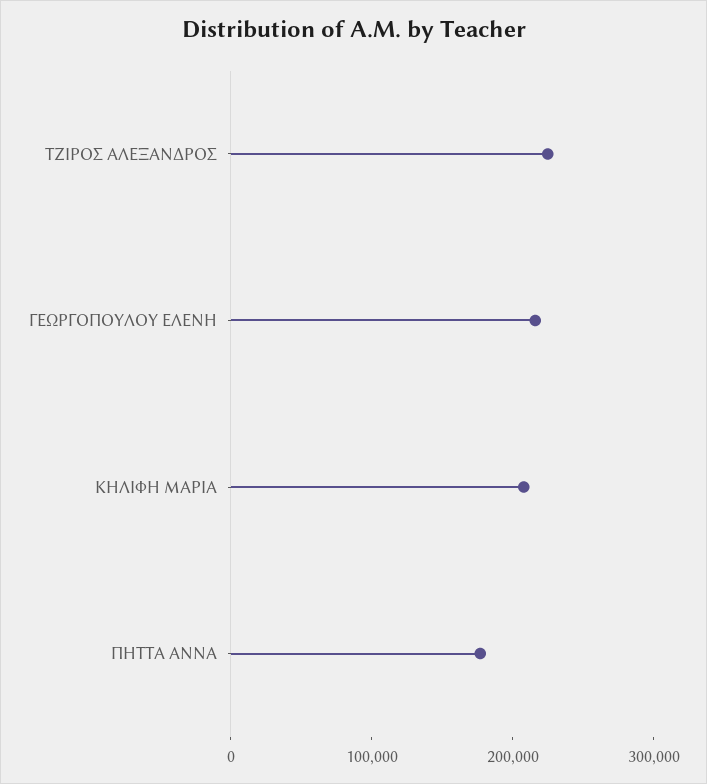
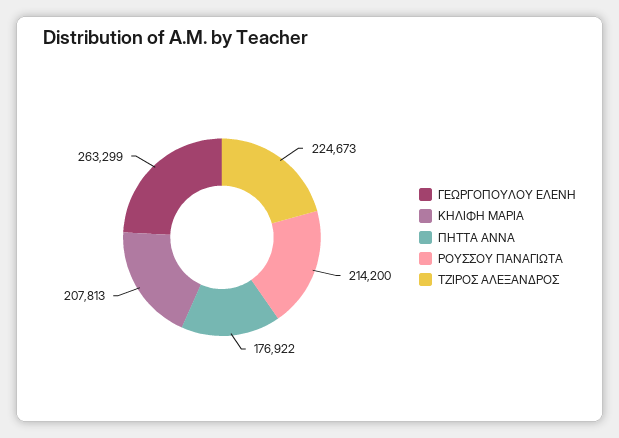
  {
    "ΤΖΙΡΟΣ ΑΛΕΞΑΝΔΡΟΣ": 224673,
-   "ΓΕΩΡΓΟΠΟΥΛΟΥ ΕΛΕΝΗ": 220000,
+   "ΓΕΩΡΓΟΠΟΥΛΟΥ ΕΛΕΝΗ": 263299,
    "ΚΗΛΙΦΗ ΜΑΡΙΑ": 207813,
-   "ΠΗΤΤΑ ΑΝΝΑ": 176922
+   "ΠΗΤΤΑ ΑΝΝΑ": 176922,
+   "ΡΟΥΣΣΟΥ ΠΑΝΑΓΙΩΤΑ": 214200
  }

